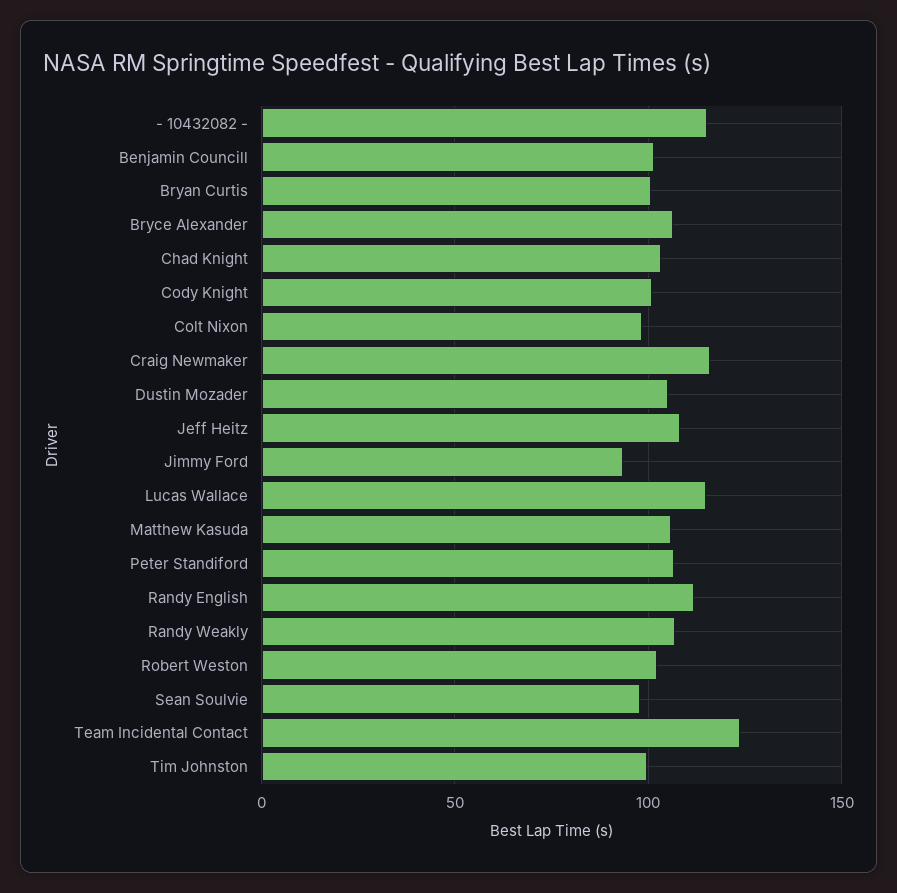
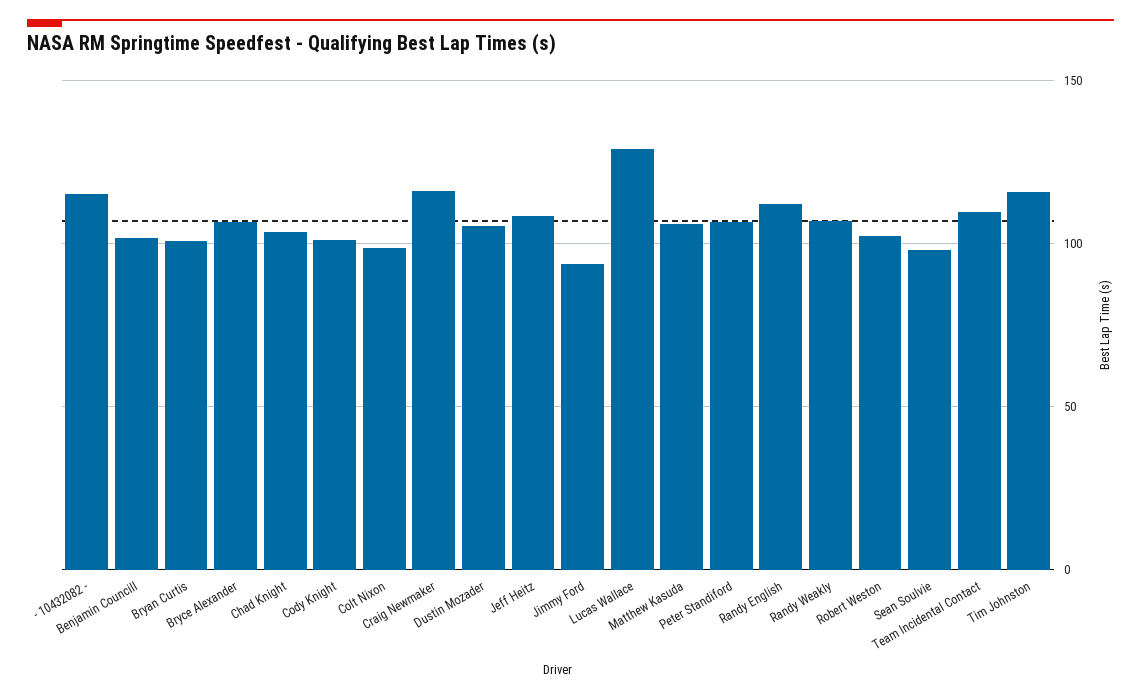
  {
    "- 10432082 -": 115,
    "Benjamin Councill": 100,
    "Bryan Curtis": 100,
    "Bryce Alexander": 105,
    "Chad Knight": 105,
    "Cody Knight": 100,
    "Colt Nixon": 100,
    "Craig Newmaker": 115,
    "Dustin Mozader": 105,
    "Jeff Heitz": 110,
    "Jimmy Ford": 95,
-   "Lucas Wallace": 115,
+   "Lucas Wallace": 130,
    "Matthew Kasuda": 105,
    "Peter Standiford": 105,
    "Randy English": 110,
    "Randy Weakly": 105,
    "Robert Weston": 100,
    "Sean Soulvie": 100,
-   "Team Incidental Contact": 125,
+   "Team Incidental Contact": 110,
-   "Tim Johnston": 100
+   "Tim Johnston": 115
  }

